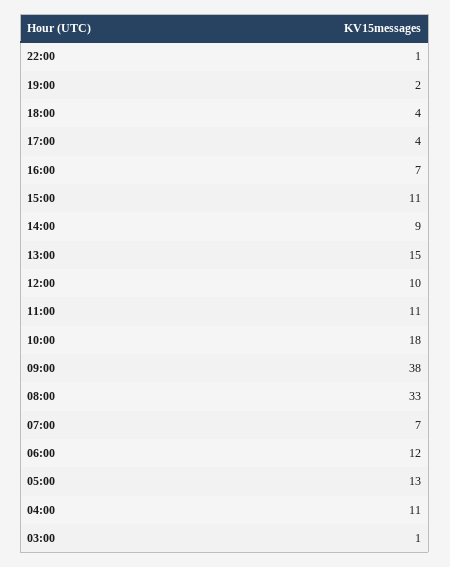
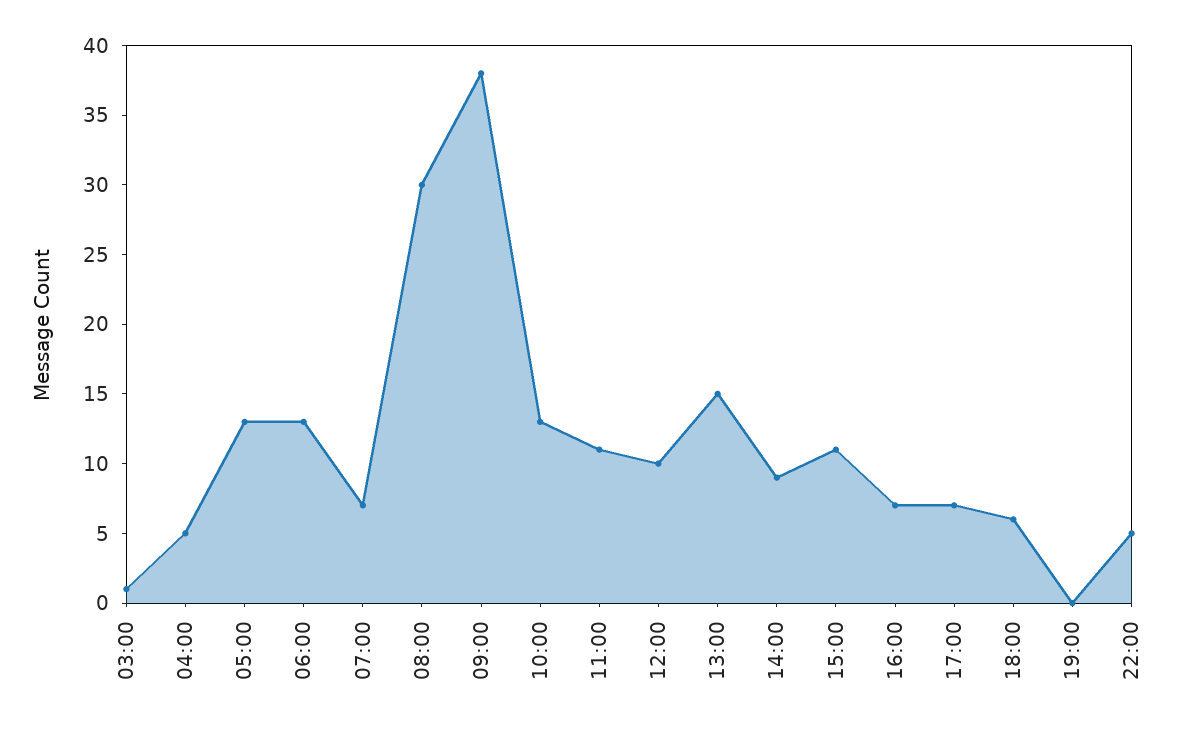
  {
-   "22:00": 1,
+   "22:00": 5,
-   "19:00": 2,
+   "19:00": 0,
-   "18:00": 4,
+   "18:00": 6,
-   "17:00": 4,
+   "17:00": 7,
    "16:00": 7,
    "15:00": 11,
    "14:00": 9,
    "13:00": 15,
    "12:00": 10,
    "11:00": 11,
-   "10:00": 18,
+   "10:00": 13,
    "09:00": 38,
-   "08:00": 33,
+   "08:00": 30,
    "07:00": 7,
-   "06:00": 12,
+   "06:00": 13,
    "05:00": 13,
-   "04:00": 11,
+   "04:00": 5,
    "03:00": 1
  }

